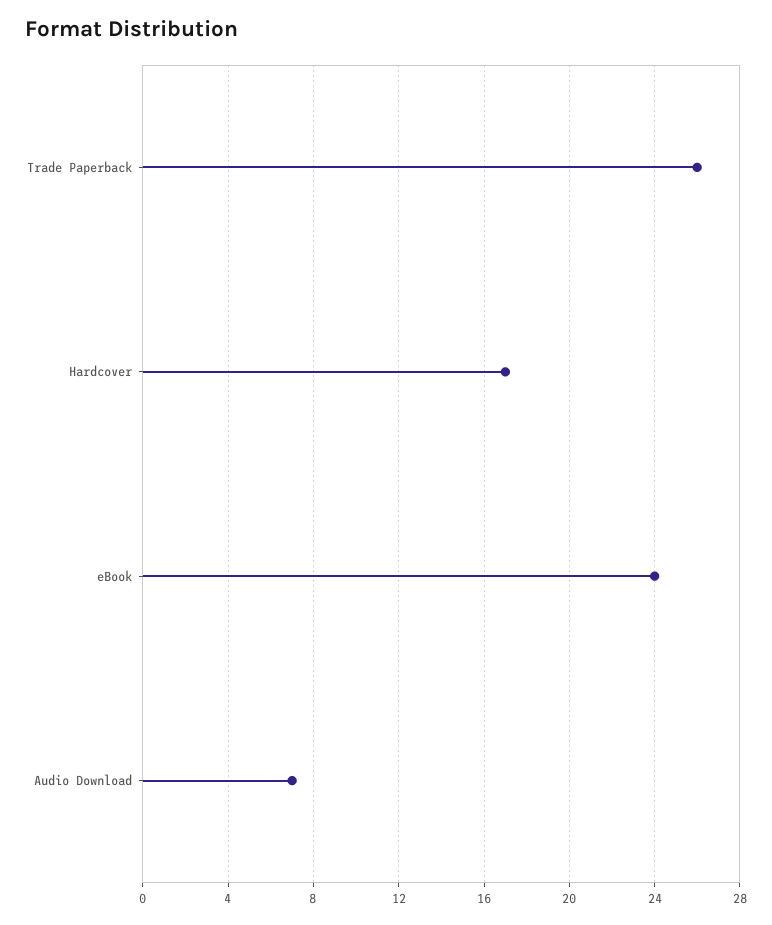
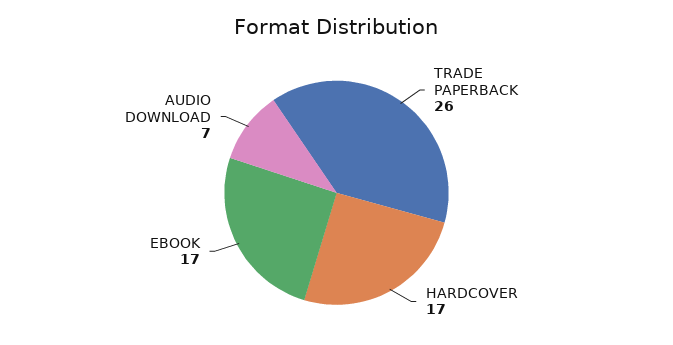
  {
    "Trade Paperback": 26,
    "Hardcover": 17,
-   "eBook": 24,
+   "eBook": 17,
    "Audio Download": 7
  }

